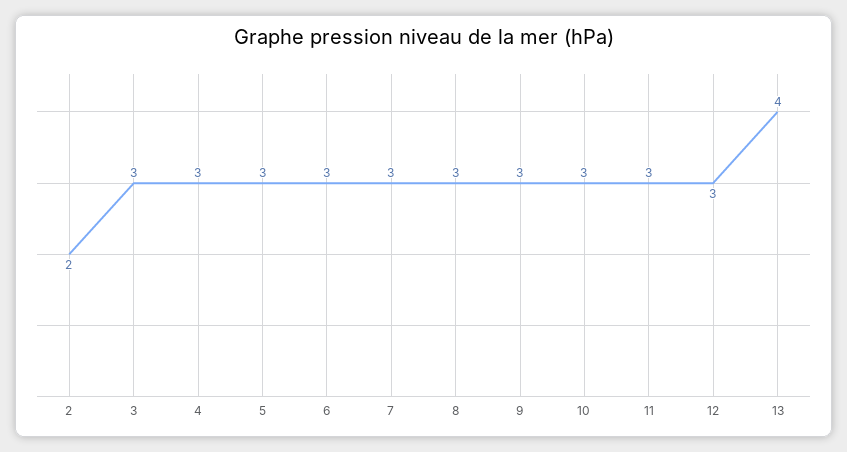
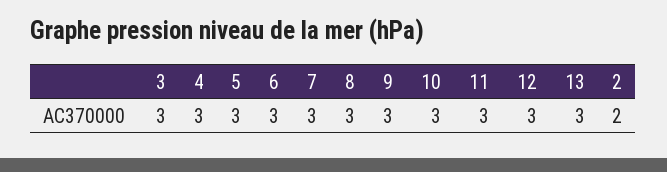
  {
    "2": 2,
    "3": 3,
    "4": 3,
    "5": 3,
    "6": 3,
    "7": 3,
    "8": 3,
    "9": 3,
    "10": 3,
    "11": 3,
    "12": 3,
-   "13": 4
+   "13": 3
  }

